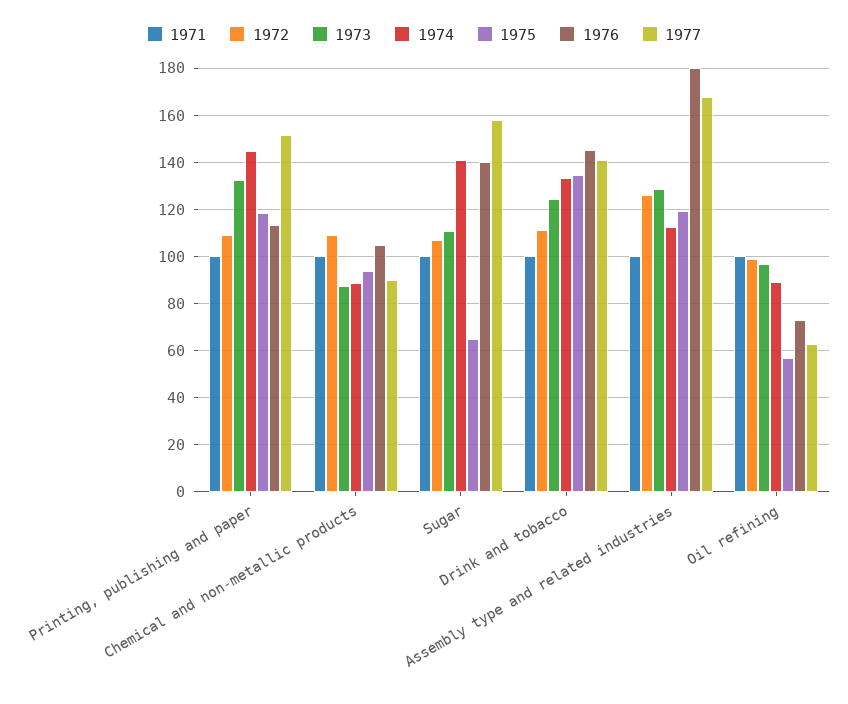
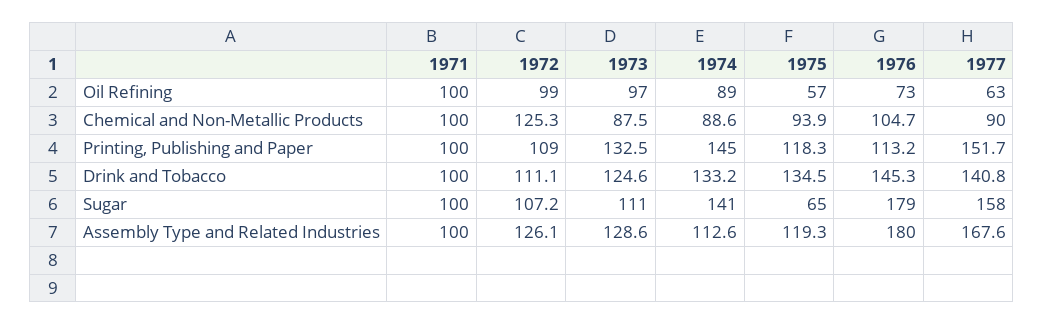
  {
    "1971": {
      "Printing, publishing and paper": 100,
      "Chemical and non-metallic products": 100,
      "Sugar": 100,
      "Drink and tobacco": 100,
      "Assembly type and related industries": 100,
      "Oil refining": 100
    },
    "1972": {
      "Printing, publishing and paper": 109,
-     "Chemical and non-metallic products": 110,
+     "Chemical and non-metallic products": 125.3,
      "Sugar": 107.2,
      "Drink and tobacco": 111.1,
      "Assembly type and related industries": 126.1,
      "Oil refining": 99
    },
    "1973": {
      "Printing, publishing and paper": 132.5,
      "Chemical and non-metallic products": 87.5,
      "Sugar": 111,
      "Drink and tobacco": 124.6,
      "Assembly type and related industries": 128.6,
      "Oil refining": 97
    },
    "1974": {
      "Printing, publishing and paper": 145,
      "Chemical and non-metallic products": 88.6,
      "Sugar": 141,
      "Drink and tobacco": 133.2,
      "Assembly type and related industries": 112.6,
      "Oil refining": 89
    },
    "1975": {
      "Printing, publishing and paper": 118.3,
      "Chemical and non-metallic products": 93.9,
      "Sugar": 65,
      "Drink and tobacco": 134.5,
      "Assembly type and related industries": 119.3,
      "Oil refining": 57
    },
    "1976": {
      "Printing, publishing and paper": 113.2,
      "Chemical and non-metallic products": 104.7,
-     "Sugar": 140,
+     "Sugar": 179,
      "Drink and tobacco": 145.3,
      "Assembly type and related industries": 180,
      "Oil refining": 73
    },
    "1977": {
      "Printing, publishing and paper": 151.7,
      "Chemical and non-metallic products": 90,
      "Sugar": 158,
      "Drink and tobacco": 140.8,
      "Assembly type and related industries": 167.6,
      "Oil refining": 63
    }
  }

